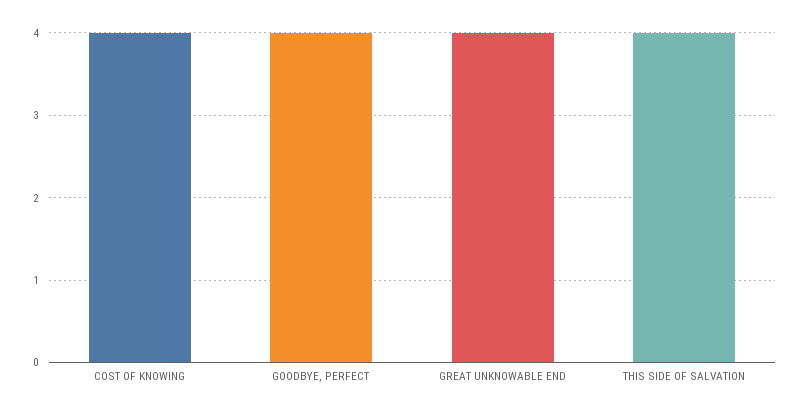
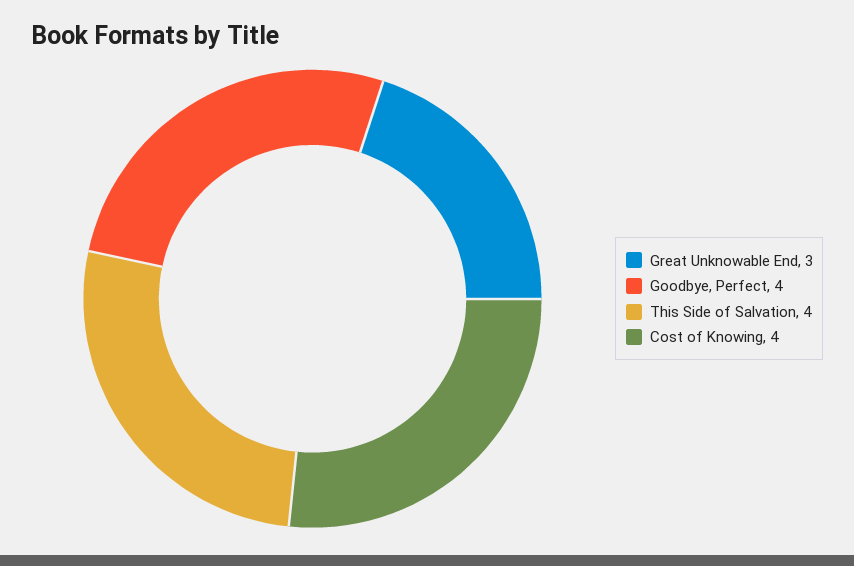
  {
    "COST OF KNOWING": 4,
    "GOODBYE, PERFECT": 4,
-   "GREAT UNKNOWABLE END": 4,
+   "GREAT UNKNOWABLE END": 3,
    "THIS SIDE OF SALVATION": 4
  }

